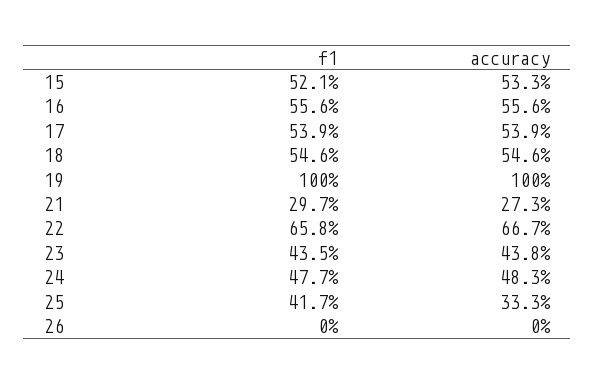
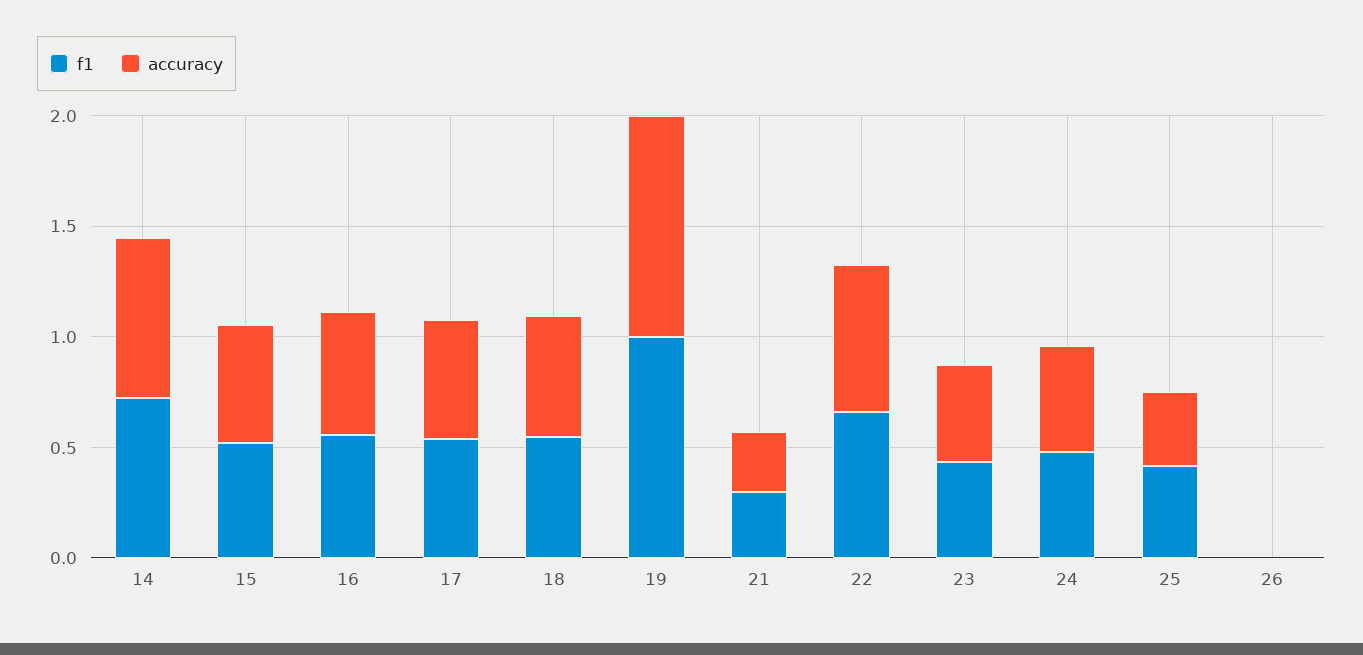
  {
    "f1": {
      "15": 0.521,
      "16": 0.556,
      "17": 0.539,
      "18": 0.546,
      "19": 1,
      "21": 0.297,
      "22": 0.658,
      "23": 0.435,
      "24": 0.477,
      "25": 0.417,
-     "26": 0
+     "26": 0,
+     "14": 0.7
    },
    "accuracy": {
      "15": 0.533,
      "16": 0.556,
      "17": 0.539,
      "18": 0.546,
      "19": 1,
      "21": 0.273,
      "22": 0.667,
      "23": 0.438,
      "24": 0.483,
      "25": 0.333,
-     "26": 0
+     "26": 0,
+     "14": 0.7
    }
  }

